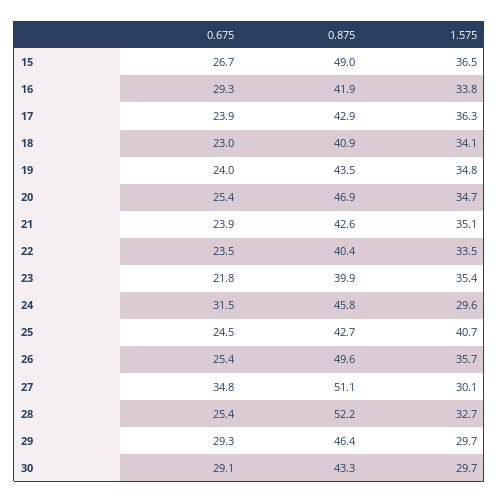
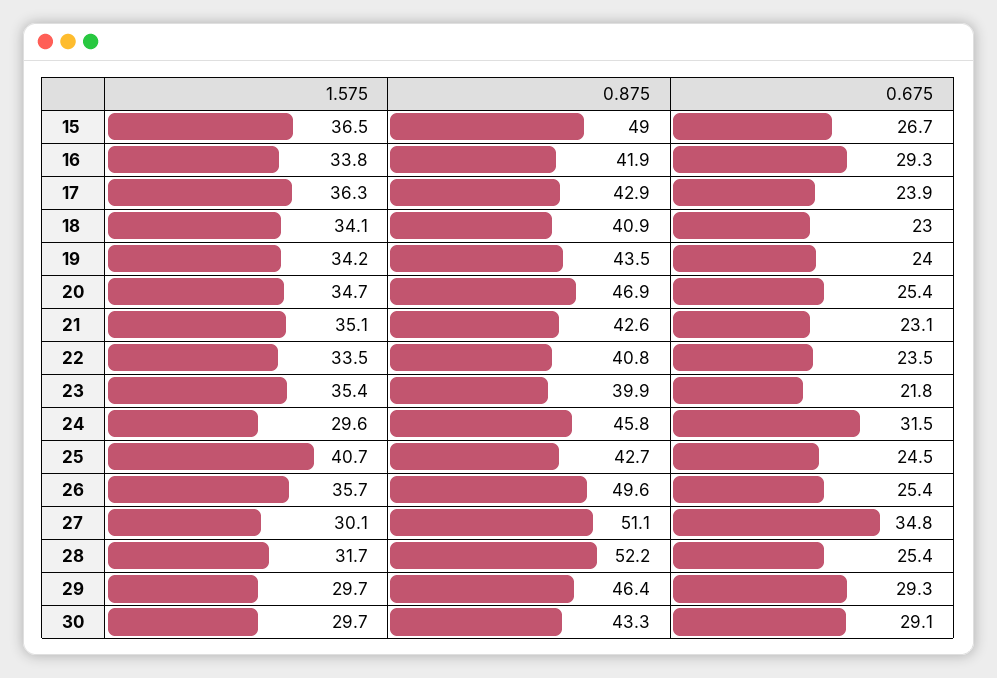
  {
    "0.675": {
      "15": 26.7,
      "16": 29.3,
      "17": 23.9,
      "18": 23,
      "19": 24,
      "20": 25.4,
-     "21": 23.9,
+     "21": 23.1,
      "22": 23.5,
      "23": 21.8,
      "24": 31.5,
      "25": 24.5,
      "26": 25.4,
      "27": 34.8,
      "28": 25.4,
      "29": 29.3,
      "30": 29.1
    },
    "0.875": {
      "15": 49,
      "16": 41.9,
      "17": 42.9,
      "18": 40.9,
      "19": 43.5,
      "20": 46.9,
      "21": 42.6,
-     "22": 40.4,
+     "22": 40.8,
      "23": 39.9,
      "24": 45.8,
      "25": 42.7,
      "26": 49.6,
      "27": 51.1,
      "28": 52.2,
      "29": 46.4,
      "30": 43.3
    },
    "1.575": {
      "15": 36.5,
      "16": 33.8,
      "17": 36.3,
      "18": 34.1,
-     "19": 34.8,
+     "19": 34.2,
      "20": 34.7,
      "21": 35.1,
      "22": 33.5,
      "23": 35.4,
      "24": 29.6,
      "25": 40.7,
      "26": 35.7,
      "27": 30.1,
-     "28": 32.7,
+     "28": 31.7,
      "29": 29.7,
      "30": 29.7
    }
  }

